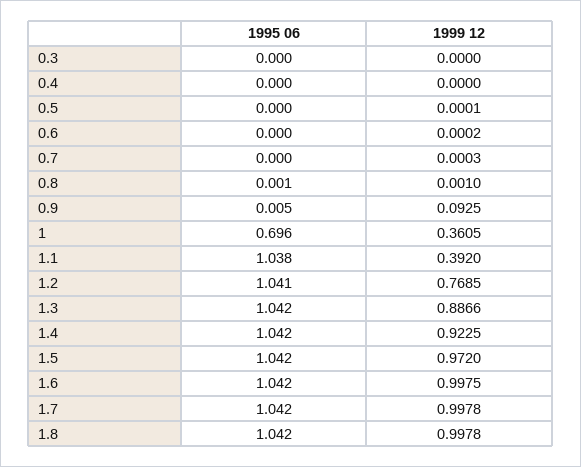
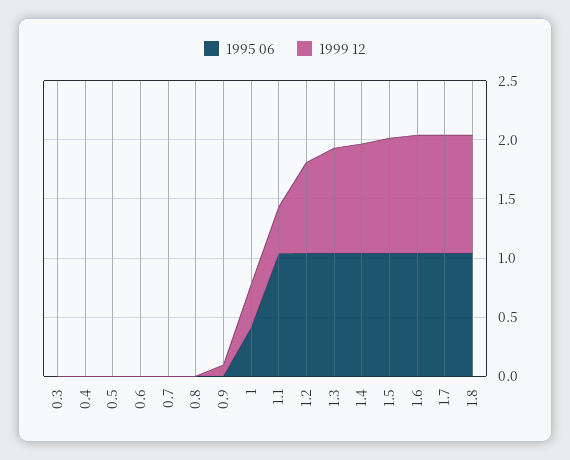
  {
    "1995 06": {
      "0.3": 0,
      "0.4": 0,
      "0.5": 0,
      "0.6": 0,
      "0.7": 0,
      "0.8": 0.001,
      "0.9": 0.005,
-     "1": 0.696,
+     "1": 0.4,
      "1.1": 1.038,
      "1.2": 1.041,
      "1.3": 1.042,
      "1.4": 1.042,
      "1.5": 1.042,
      "1.6": 1.042,
      "1.7": 1.042,
      "1.8": 1.042
    },
    "1999 12": {
      "0.3": 0,
      "0.4": 0,
      "0.5": 0.0001,
      "0.6": 0.0002,
      "0.7": 0.0003,
      "0.8": 0.001,
      "0.9": 0.0925,
      "1": 0.3605,
      "1.1": 0.392,
      "1.2": 0.7685,
      "1.3": 0.8866,
      "1.4": 0.9225,
      "1.5": 0.972,
      "1.6": 0.9975,
      "1.7": 0.9978,
      "1.8": 0.9978
    }
  }

